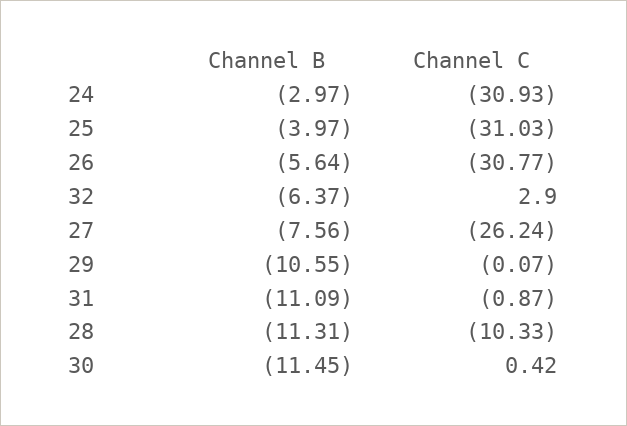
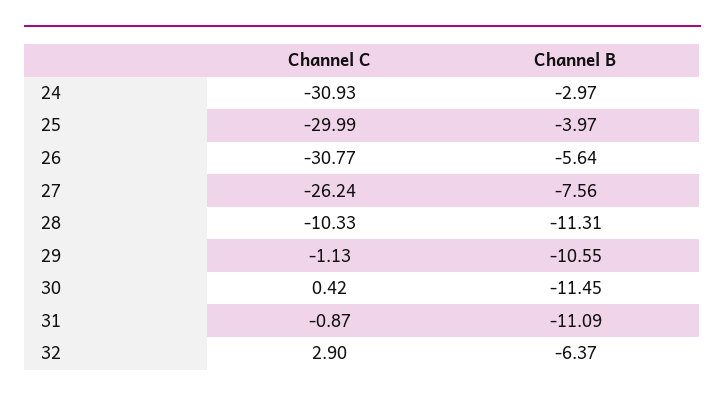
  {
    "Channel B": {
      "24": -2.97,
      "25": -3.97,
      "26": -5.64,
      "32": -6.37,
      "27": -7.56,
      "29": -10.55,
      "31": -11.09,
      "28": -11.31,
      "30": -11.45
    },
    "Channel C": {
      "24": -30.93,
-     "25": -31.03,
+     "25": -29.99,
      "26": -30.77,
      "32": 2.9,
      "27": -26.24,
-     "29": -0.07,
+     "29": -1.13,
      "31": -0.87,
      "28": -10.33,
      "30": 0.42
    }
  }

